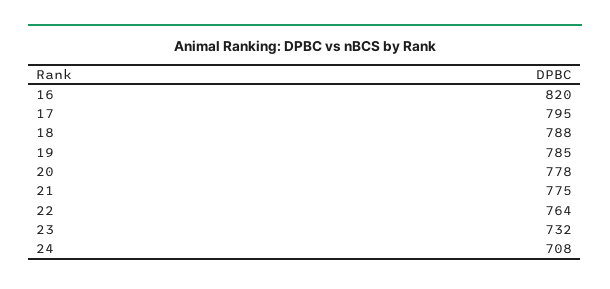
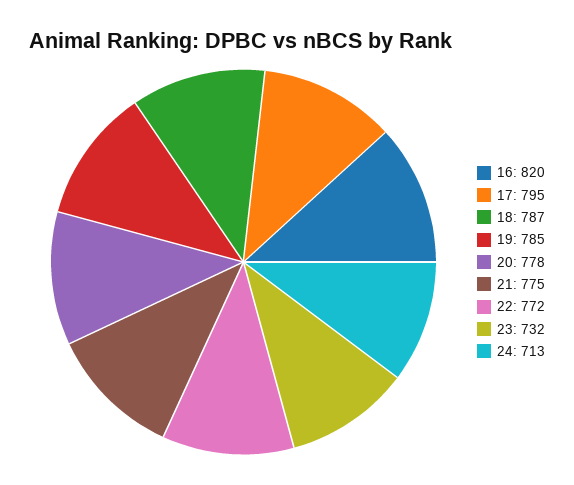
  {
    "16": 820,
    "17": 795,
-   "18": 788,
+   "18": 787,
    "19": 785,
    "20": 778,
    "21": 775,
-   "22": 764,
+   "22": 772,
    "23": 732,
-   "24": 708
+   "24": 713
  }

